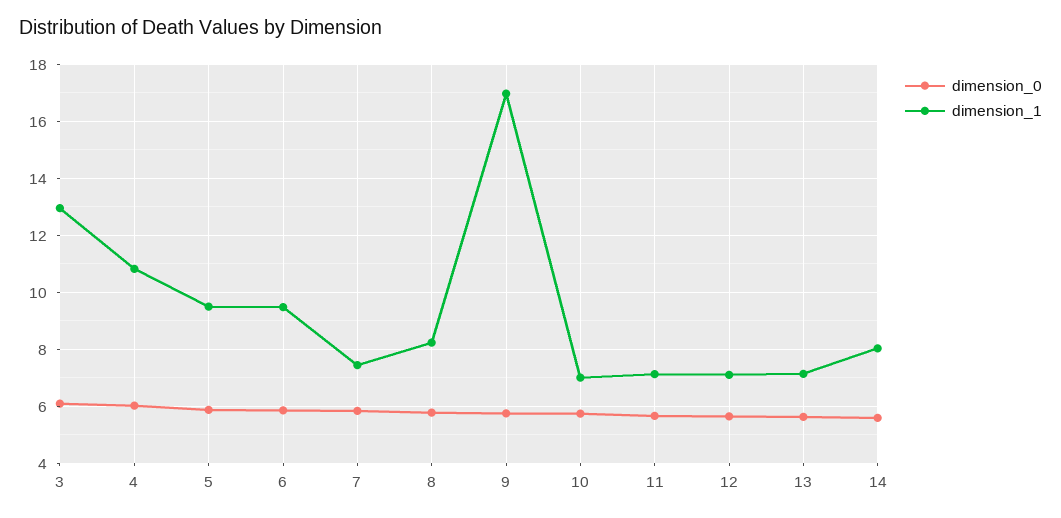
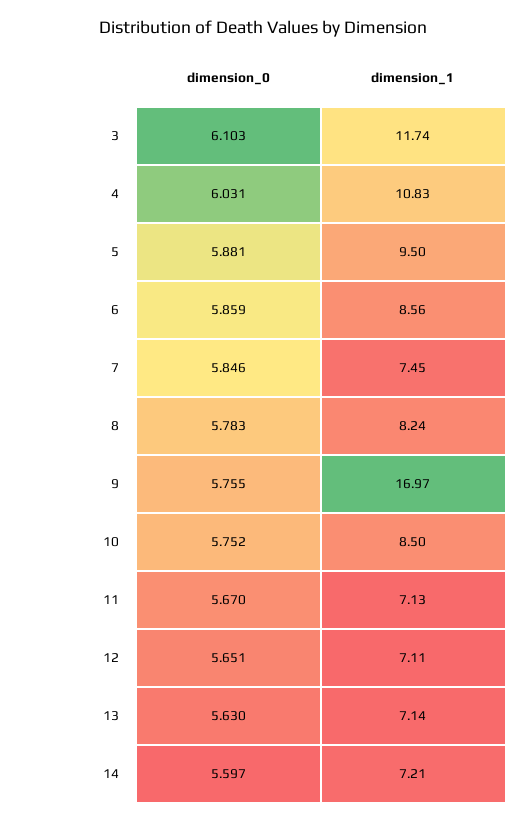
  {
    "dimension_0": {
      "3": 6.103,
      "4": 6.031,
      "5": 5.881,
      "6": 5.859,
      "7": 5.846,
      "8": 5.783,
      "9": 5.755,
      "10": 5.752,
      "11": 5.67,
      "12": 5.651,
      "13": 5.63,
      "14": 5.597
    },
    "dimension_1": {
-     "3": 13,
+     "3": 11.74,
      "4": 10.83,
      "5": 9.5,
-     "6": 9.5,
+     "6": 8.56,
      "7": 7.45,
      "8": 8.24,
      "9": 16.97,
-     "10": 7,
+     "10": 8.5,
      "11": 7.13,
      "12": 7.11,
      "13": 7.14,
-     "14": 8
+     "14": 7.21
    }
  }

